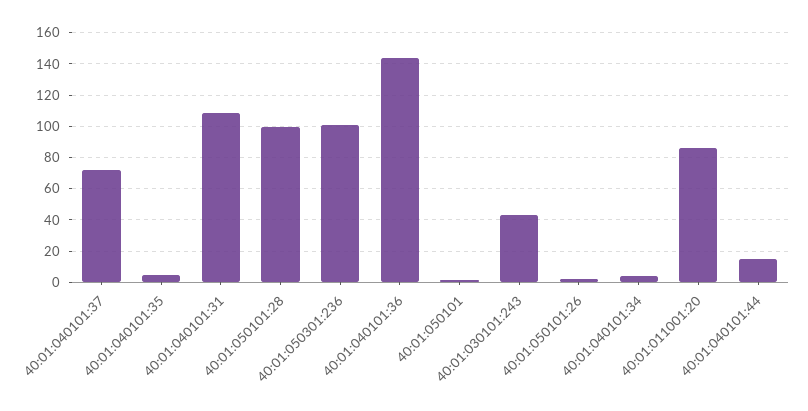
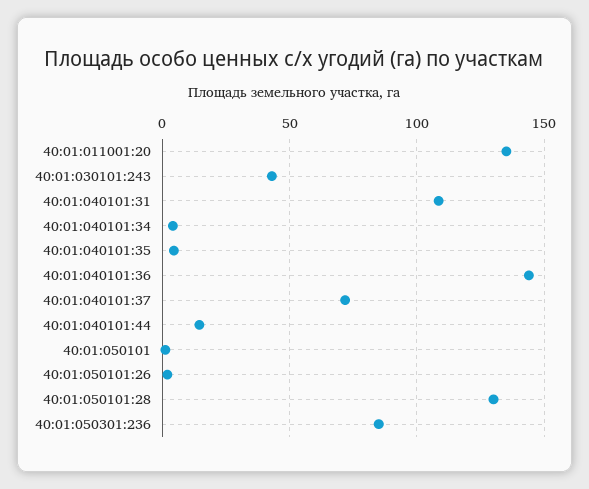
  {
    "40:01:040101:37": 70,
    "40:01:040101:35": 5,
    "40:01:040101:31": 110,
-   "40:01:050101:28": 100,
+   "40:01:050101:28": 130,
-   "40:01:050301:236": 100,
+   "40:01:050301:236": 85,
    "40:01:040101:36": 145,
    "40:01:050101": 0,
    "40:01:030101:243": 45,
    "40:01:050101:26": 0,
    "40:01:040101:34": 5,
-   "40:01:011001:20": 85,
+   "40:01:011001:20": 135,
    "40:01:040101:44": 15
  }

